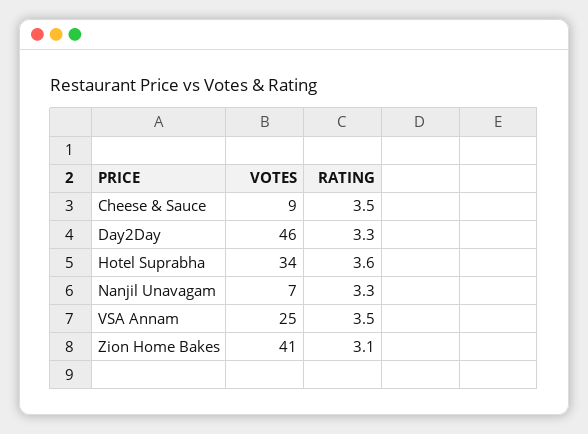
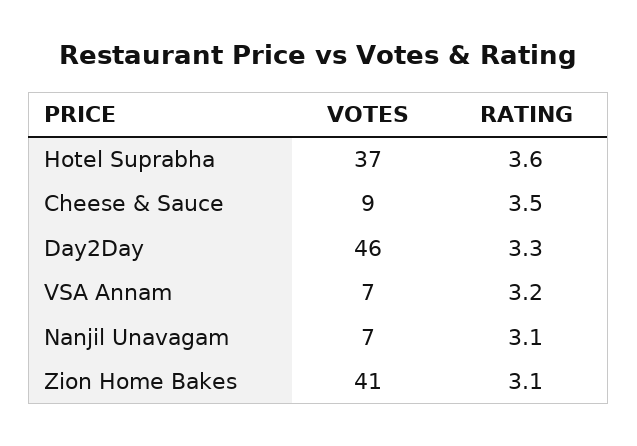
  {
    "VOTES": {
      "Cheese & Sauce": 9,
      "Day2Day": 46,
-     "Hotel Suprabha": 34,
+     "Hotel Suprabha": 37,
      "Nanjil Unavagam": 7,
-     "VSA Annam": 25,
+     "VSA Annam": 7,
      "Zion Home Bakes": 41
    },
    "RATING": {
      "Cheese & Sauce": 3.5,
      "Day2Day": 3.3,
      "Hotel Suprabha": 3.6,
-     "Nanjil Unavagam": 3.3,
+     "Nanjil Unavagam": 3.1,
-     "VSA Annam": 3.5,
+     "VSA Annam": 3.2,
      "Zion Home Bakes": 3.1
    }
  }

